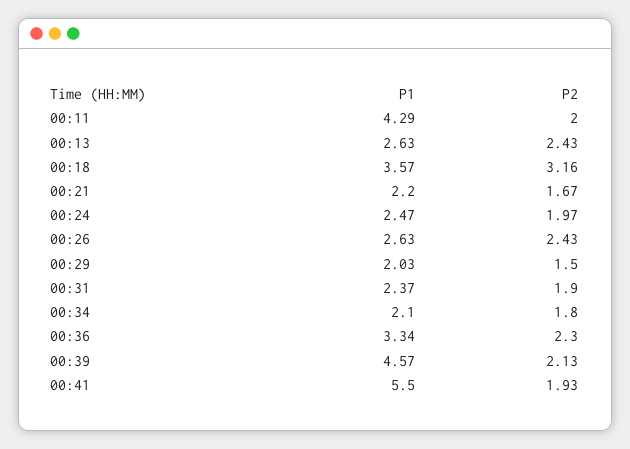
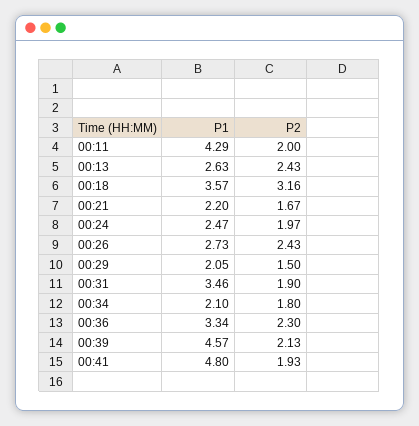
  {
    "P1": {
      "00:11": 4.29,
      "00:13": 2.63,
      "00:18": 3.57,
      "00:21": 2.2,
      "00:24": 2.47,
-     "00:26": 2.63,
+     "00:26": 2.73,
-     "00:29": 2.03,
+     "00:29": 2.05,
-     "00:31": 2.37,
+     "00:31": 3.46,
      "00:34": 2.1,
      "00:36": 3.34,
      "00:39": 4.57,
-     "00:41": 5.5
+     "00:41": 4.8
    },
    "P2": {
      "00:11": 2,
      "00:13": 2.43,
      "00:18": 3.16,
      "00:21": 1.67,
      "00:24": 1.97,
      "00:26": 2.43,
      "00:29": 1.5,
      "00:31": 1.9,
      "00:34": 1.8,
      "00:36": 2.3,
      "00:39": 2.13,
      "00:41": 1.93
    }
  }

